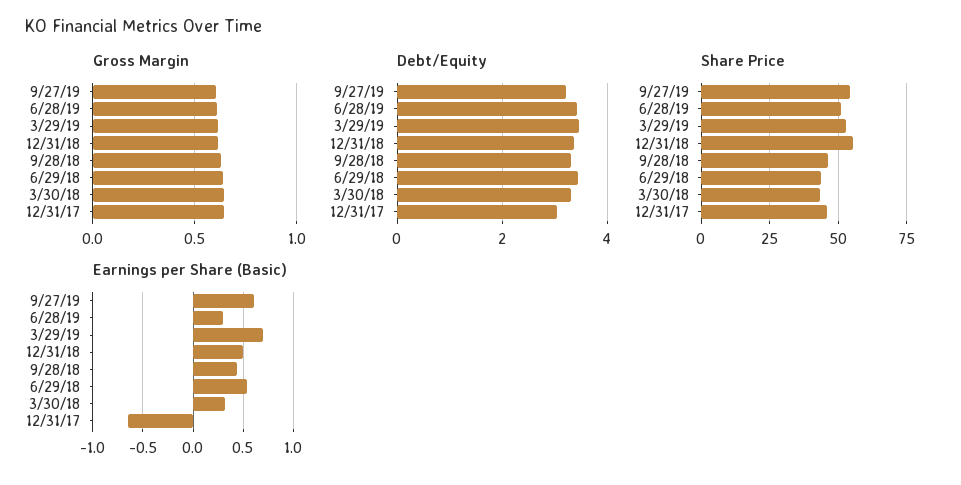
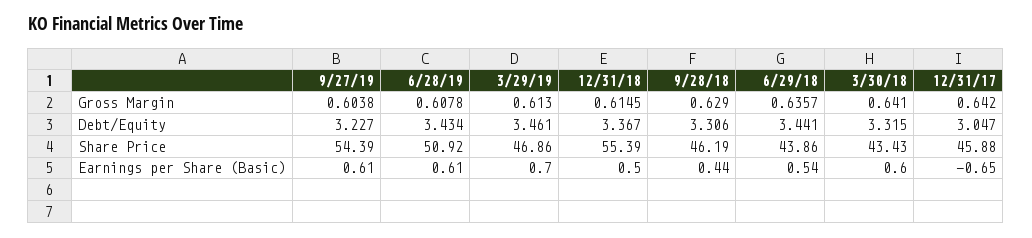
  {
    "Gross Margin": {
      "9/27/19": 0.6038,
      "6/28/19": 0.6078,
      "3/29/19": 0.613,
      "12/31/18": 0.6145,
      "9/28/18": 0.629,
      "6/29/18": 0.6357,
      "3/30/18": 0.641,
      "12/31/17": 0.642
    },
    "Debt/Equity": {
      "9/27/19": 3.227,
      "6/28/19": 3.434,
      "3/29/19": 3.461,
      "12/31/18": 3.367,
      "9/28/18": 3.306,
      "6/29/18": 3.441,
      "3/30/18": 3.315,
      "12/31/17": 3.047
    },
    "Share Price": {
      "9/27/19": 54.39,
      "6/28/19": 50.92,
-     "3/29/19": 52.5,
+     "3/29/19": 46.86,
      "12/31/18": 55.39,
      "9/28/18": 46.19,
      "6/29/18": 43.86,
      "3/30/18": 43.43,
      "12/31/17": 45.88
    },
    "Earnings per Share (Basic)": {
      "9/27/19": 0.61,
-     "6/28/19": 0.3,
+     "6/28/19": 0.61,
      "3/29/19": 0.7,
      "12/31/18": 0.5,
      "9/28/18": 0.44,
      "6/29/18": 0.54,
-     "3/30/18": 0.3,
+     "3/30/18": 0.6,
      "12/31/17": -0.65
    }
  }

